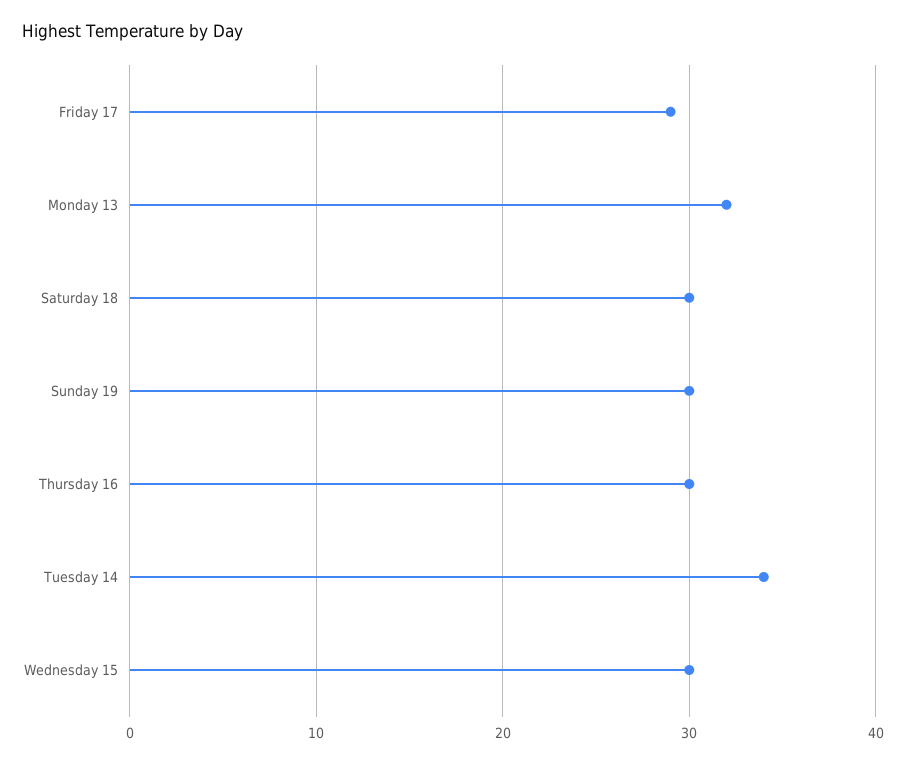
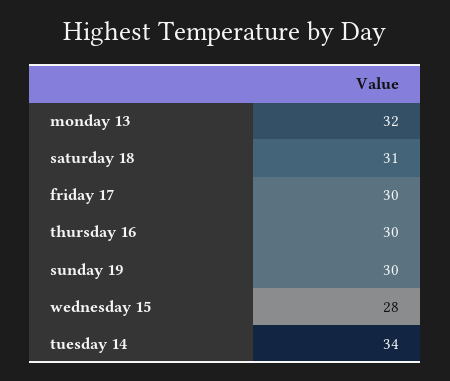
  {
-   "Friday 17": 29,
+   "Friday 17": 30,
    "Monday 13": 32,
-   "Saturday 18": 30,
+   "Saturday 18": 31,
    "Sunday 19": 30,
    "Thursday 16": 30,
    "Tuesday 14": 34,
-   "Wednesday 15": 30
+   "Wednesday 15": 28
  }

